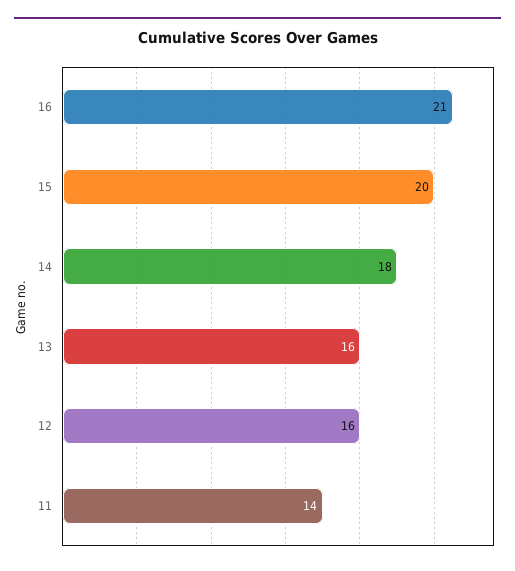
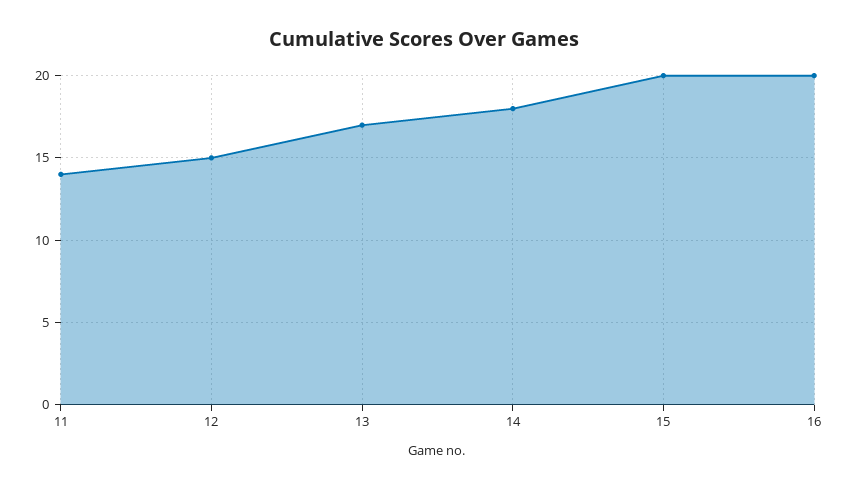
  {
-   "16": 21,
+   "16": 20,
    "15": 20,
    "14": 18,
-   "13": 16,
+   "13": 17,
-   "12": 16,
+   "12": 15,
    "11": 14
  }

